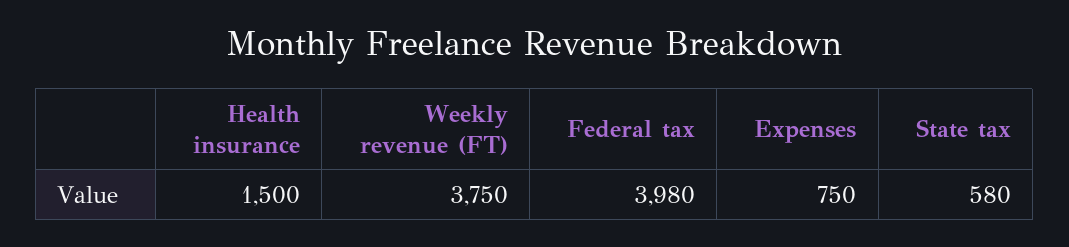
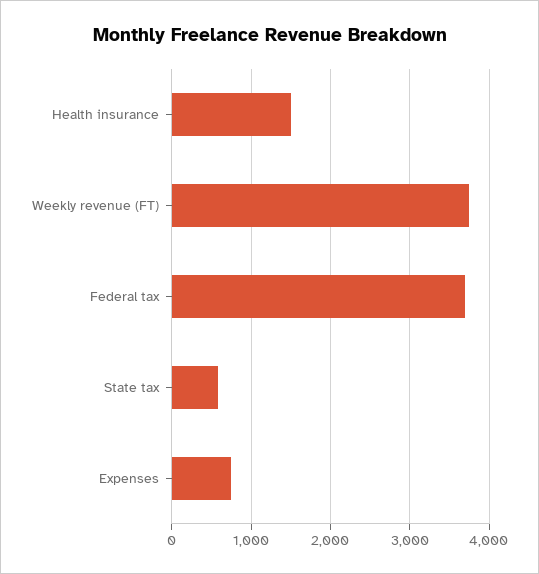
  {
    "Health insurance": 1500,
    "Weekly revenue (FT)": 3750,
-   "Federal tax": 3980,
+   "Federal tax": 3700,
    "Expenses": 750,
    "State tax": 580
  }

